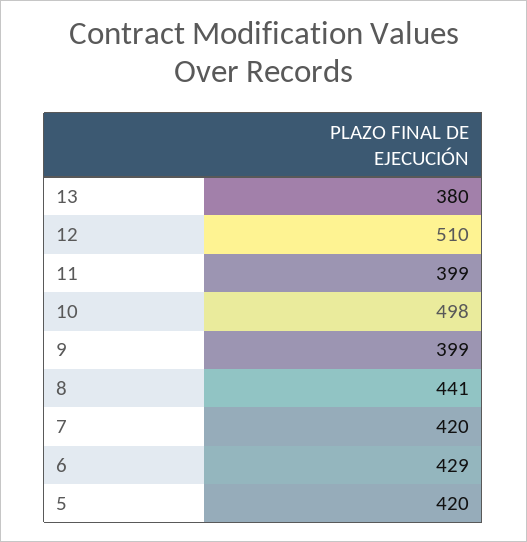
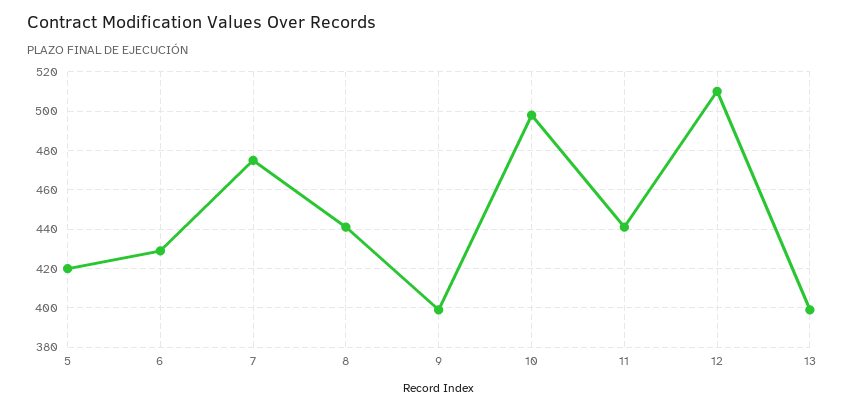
  {
-   "13": 380,
+   "13": 400,
    "12": 510,
-   "11": 399,
+   "11": 440,
    "10": 498,
    "9": 399,
    "8": 441,
-   "7": 420,
+   "7": 475,
    "6": 429,
    "5": 420
  }

